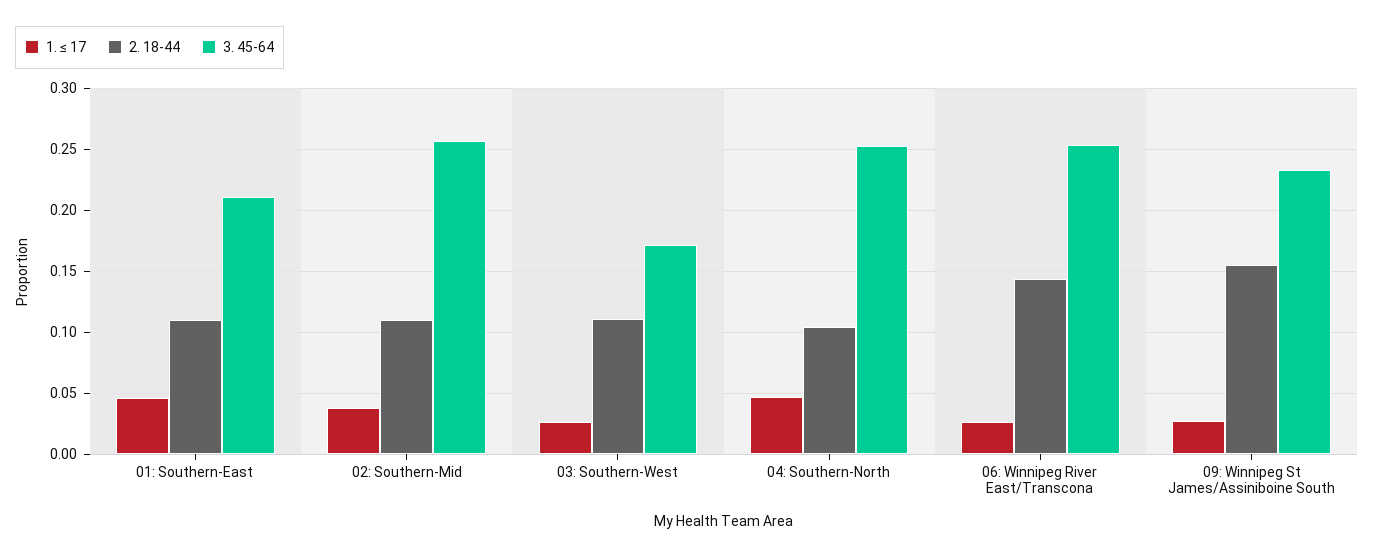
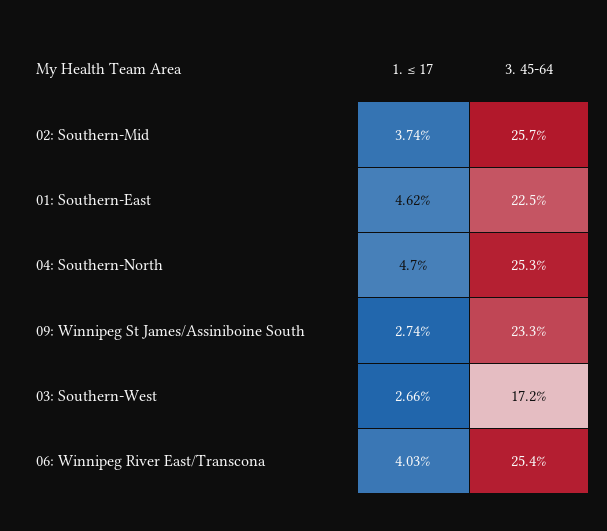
  {
    "1. ≤ 17": {
      "01: Southern-East": 0.0462,
      "02: Southern-Mid": 0.0374,
      "03: Southern-West": 0.0266,
      "04: Southern-North": 0.047,
-     "06: Winnipeg River East/Transcona": 0.025,
+     "06: Winnipeg River East/Transcona": 0.0403,
      "09: Winnipeg St James/Assiniboine South": 0.0274
    },
-   "2. 18-44": {
-     "01: Southern-East": 0.11,
-     "02: Southern-Mid": 0.11,
-     "03: Southern-West": 0.11,
-     "04: Southern-North": 0.105,
-     "06: Winnipeg River East/Transcona": 0.145,
-     "09: Winnipeg St James/Assiniboine South": 0.155
-   },
    "3. 45-64": {
-     "01: Southern-East": 0.21,
+     "01: Southern-East": 0.225,
      "02: Southern-Mid": 0.257,
      "03: Southern-West": 0.172,
      "04: Southern-North": 0.253,
      "06: Winnipeg River East/Transcona": 0.254,
      "09: Winnipeg St James/Assiniboine South": 0.233
    }
  }

